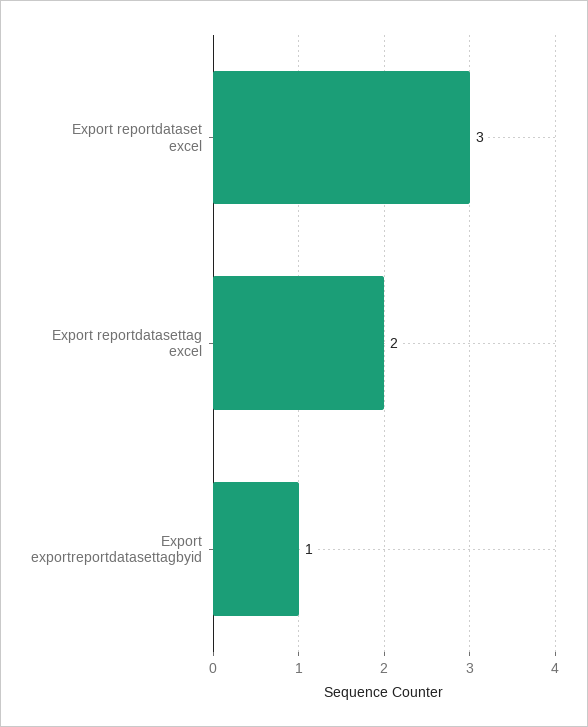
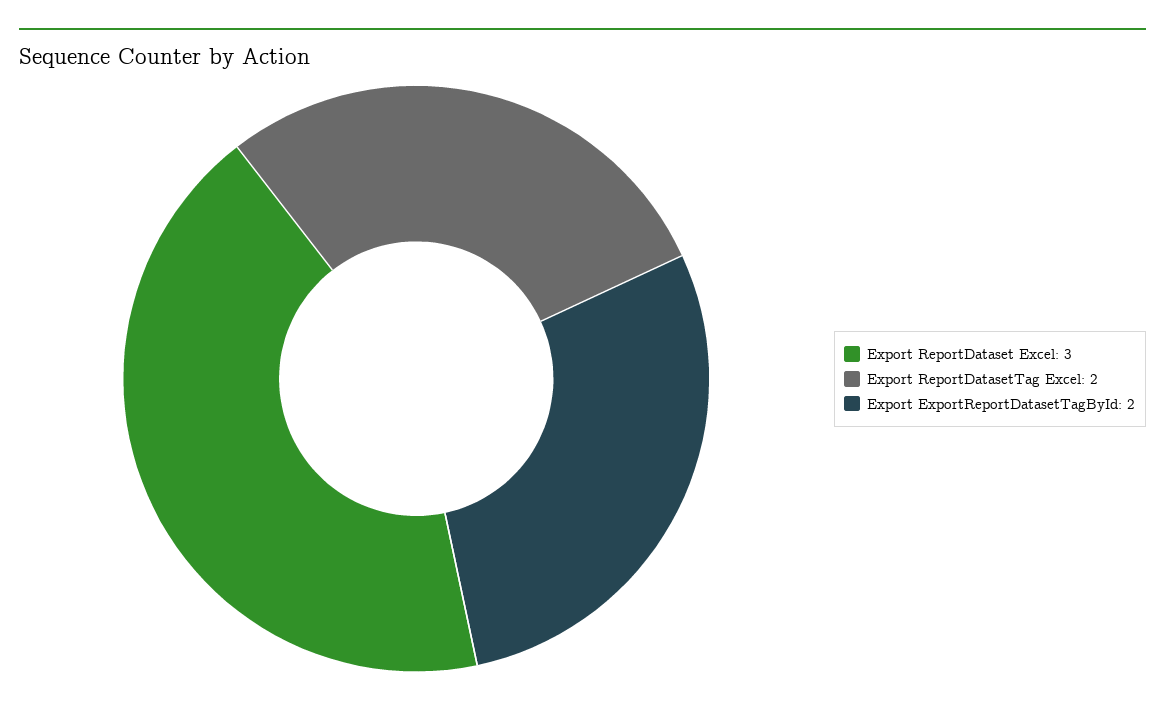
  {
    "Export reportdataset excel": 3,
    "Export reportdatasettag excel": 2,
-   "Export exportreportdatasettagbyid": 1
+   "Export exportreportdatasettagbyid": 2
  }

